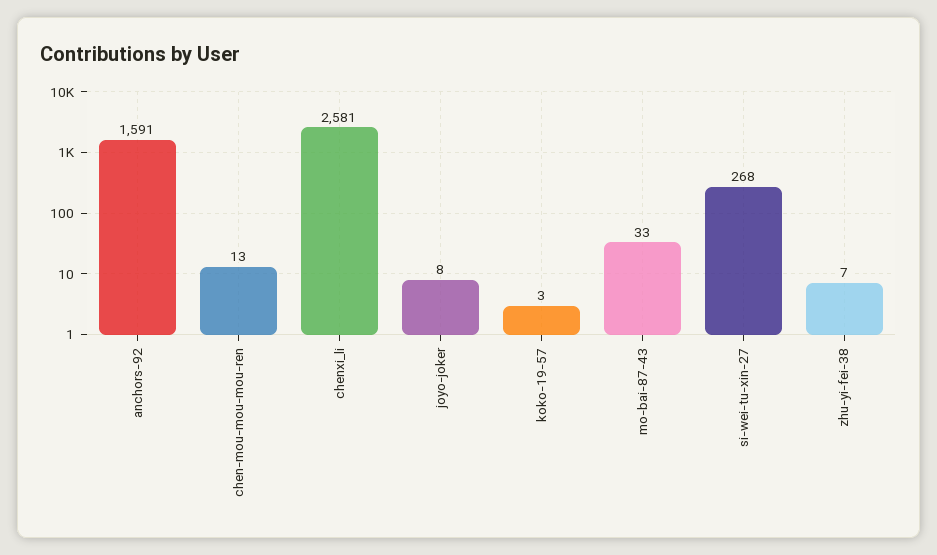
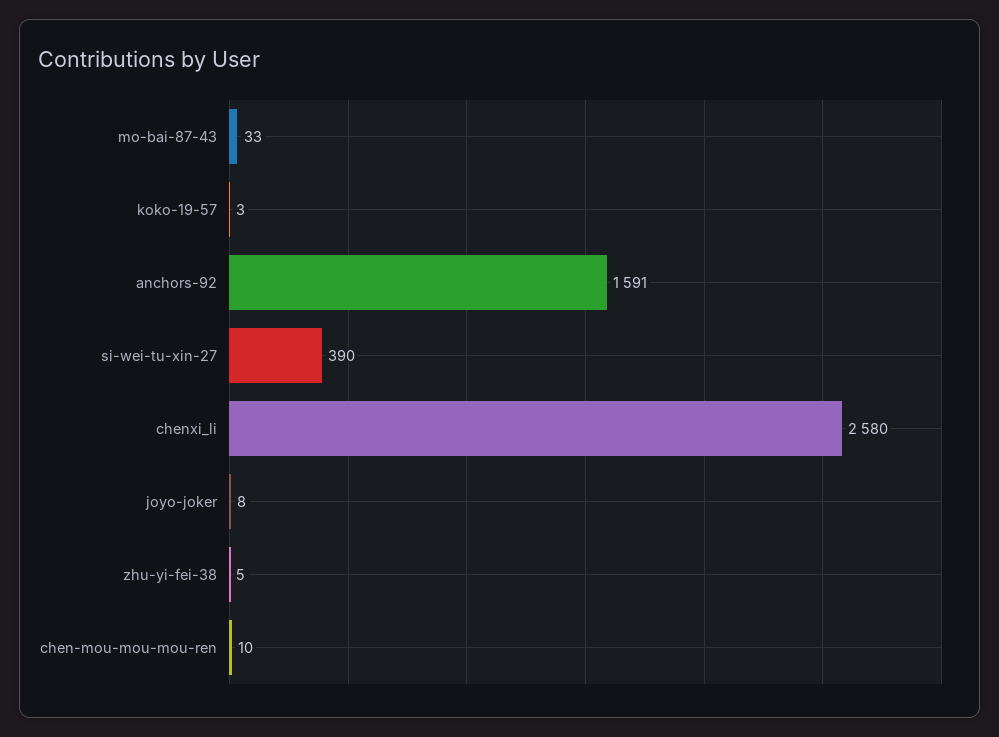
  {
    "anchors-92": 1591,
-   "chen-mou-mou-mou-ren": 13,
+   "chen-mou-mou-mou-ren": 10,
-   "chenxi_li": 2581,
+   "chenxi_li": 2580,
    "joyo-joker": 8,
    "koko-19-57": 3,
    "mo-bai-87-43": 33,
-   "si-wei-tu-xin-27": 268,
+   "si-wei-tu-xin-27": 390,
-   "zhu-yi-fei-38": 7
+   "zhu-yi-fei-38": 5
  }

